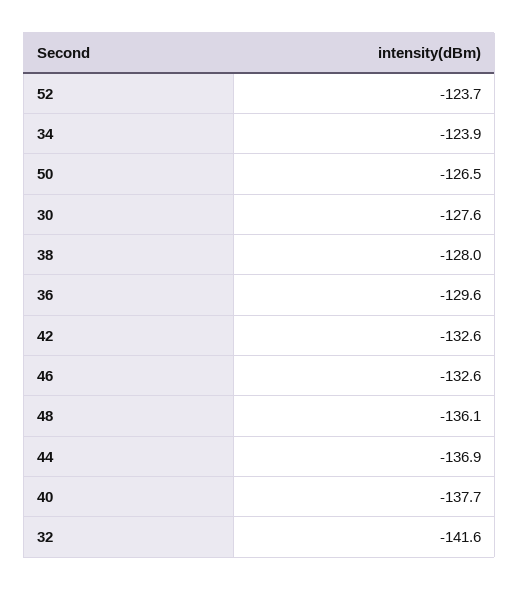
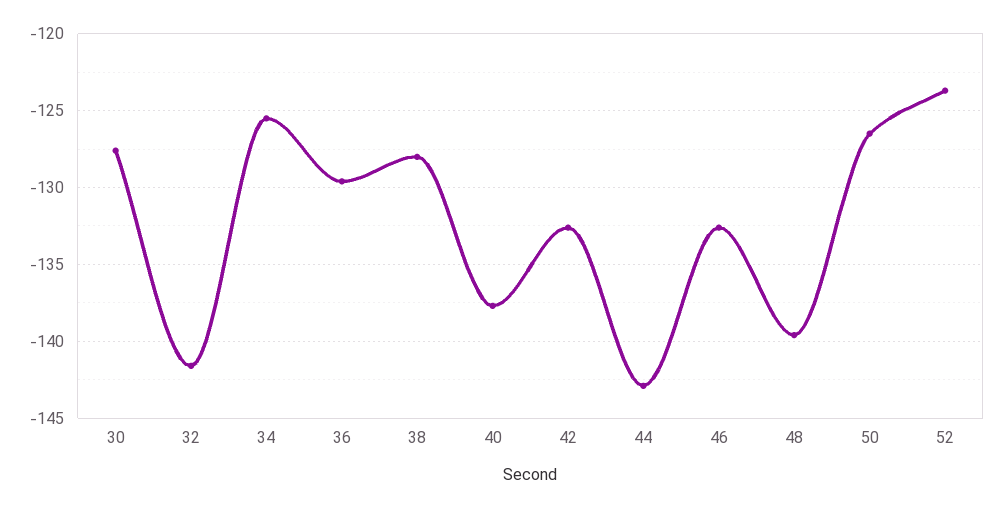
  {
    "52": -123.7,
-   "34": -123.9,
+   "34": -125.5,
    "50": -126.5,
    "30": -127.6,
    "38": -128,
    "36": -129.6,
    "42": -132.6,
    "46": -132.6,
-   "48": -136.1,
+   "48": -139.5,
-   "44": -136.9,
+   "44": -143,
    "40": -137.7,
    "32": -141.6
  }

